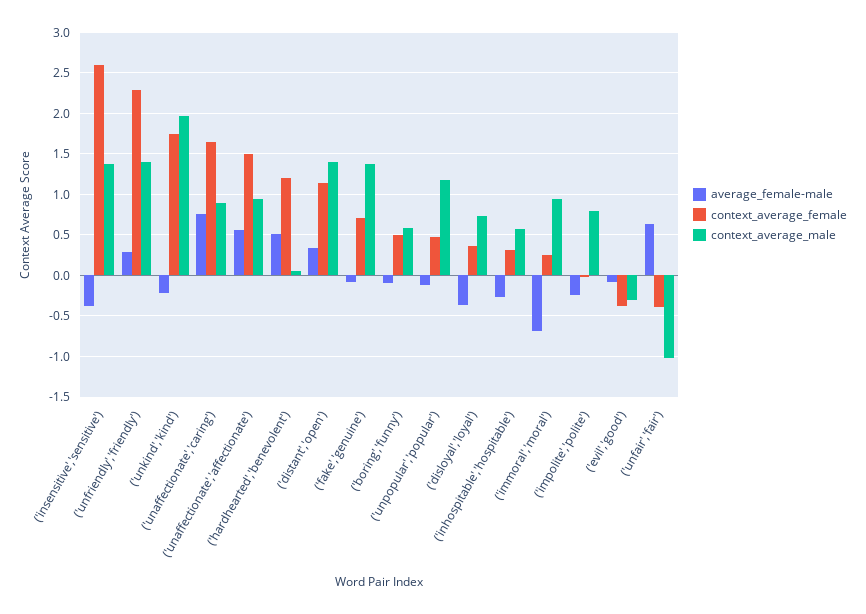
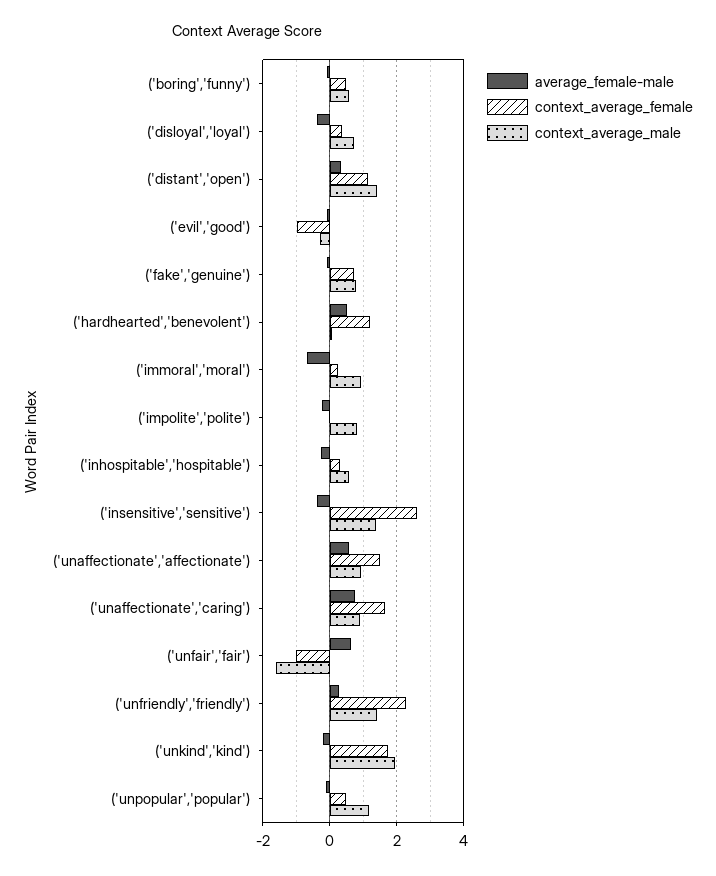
  {
    "average_female-male": {
      "('insensitive','sensitive')": -0.4,
      "('unfriendly','friendly')": 0.3,
      "('unkind','kind')": -0.2,
      "('unaffectionate','caring')": 0.8,
      "('unaffectionate','affectionate')": 0.6,
      "('hardhearted','benevolent')": 0.5,
      "('distant','open')": 0.3,
      "('fake','genuine')": -0.1,
      "('boring','funny')": -0.1,
      "('unpopular','popular')": -0.1,
      "('disloyal','loyal')": -0.4,
      "('inhospitable','hospitable')": -0.3,
      "('immoral','moral')": -0.7,
      "('impolite','polite')": -0.2,
      "('evil','good')": -0.1,
      "('unfair','fair')": 0.6
    },
    "context_average_female": {
      "('insensitive','sensitive')": 2.6,
      "('unfriendly','friendly')": 2.3,
      "('unkind','kind')": 1.7,
      "('unaffectionate','caring')": 1.6,
      "('unaffectionate','affectionate')": 1.5,
      "('hardhearted','benevolent')": 1.2,
      "('distant','open')": 1.1,
      "('fake','genuine')": 0.7,
      "('boring','funny')": 0.5,
      "('unpopular','popular')": 0.5,
      "('disloyal','loyal')": 0.4,
      "('inhospitable','hospitable')": 0.3,
      "('immoral','moral')": 0.2,
      "('impolite','polite')": 0,
-     "('evil','good')": -0.4,
+     "('evil','good')": -1,
-     "('unfair','fair')": -0.4
+     "('unfair','fair')": -1
    },
    "context_average_male": {
      "('insensitive','sensitive')": 1.4,
      "('unfriendly','friendly')": 1.4,
      "('unkind','kind')": 2,
      "('unaffectionate','caring')": 0.9,
      "('unaffectionate','affectionate')": 0.9,
      "('hardhearted','benevolent')": 0.1,
      "('distant','open')": 1.4,
-     "('fake','genuine')": 1.4,
+     "('fake','genuine')": 0.8,
      "('boring','funny')": 0.6,
      "('unpopular','popular')": 1.2,
      "('disloyal','loyal')": 0.7,
      "('inhospitable','hospitable')": 0.6,
      "('immoral','moral')": 0.9,
      "('impolite','polite')": 0.8,
      "('evil','good')": -0.3,
-     "('unfair','fair')": -1
+     "('unfair','fair')": -1.6
    }
  }

